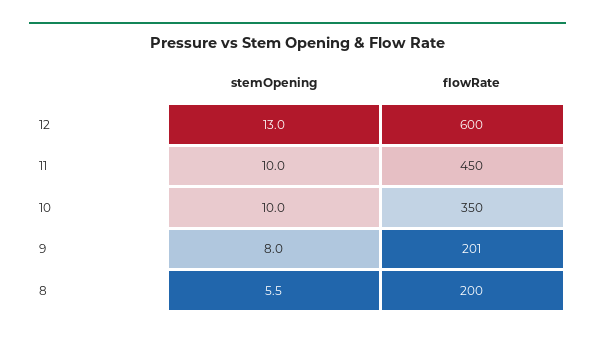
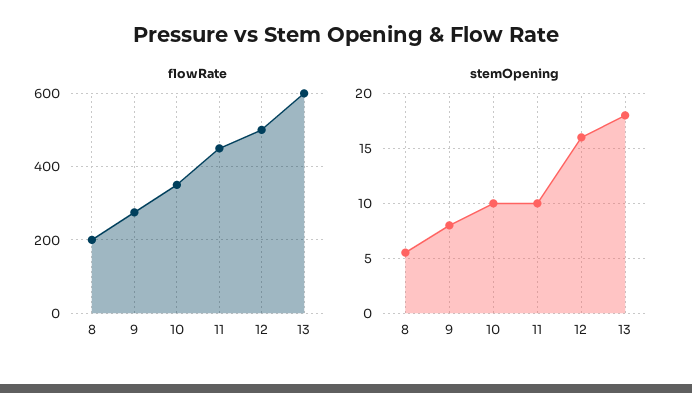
  {
    "stemOpening": {
-     "12": 13,
+     "12": 16,
      "11": 10,
      "10": 10,
      "9": 8,
-     "8": 5.5
+     "8": 5.5,
+     "13": 18
    },
    "flowRate": {
-     "12": 600,
+     "12": 500,
      "11": 450,
      "10": 350,
-     "9": 201,
+     "9": 280,
-     "8": 200
+     "8": 200,
+     "13": 600
    }
  }

